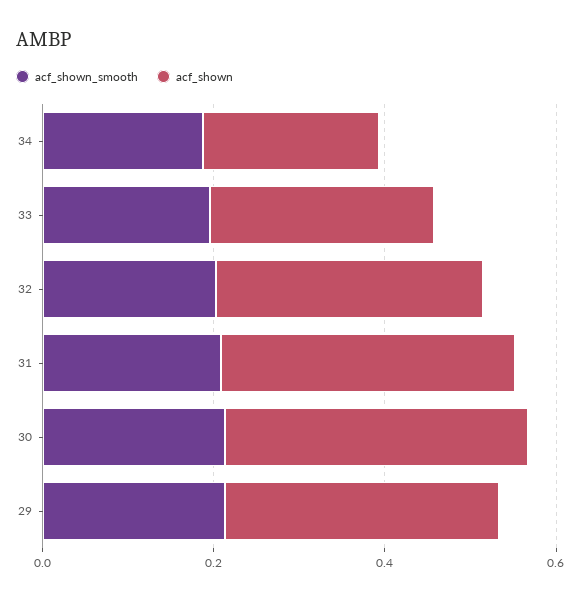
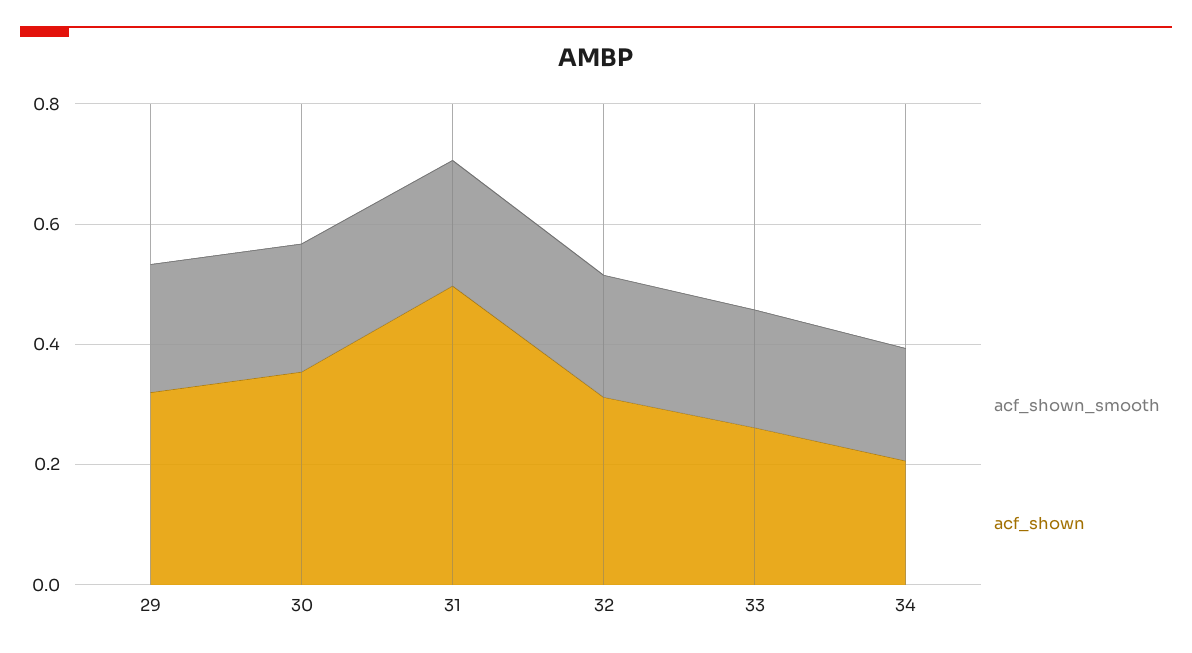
  {
    "acf_shown_smooth": {
      "34": 0.2,
      "33": 0.2,
      "32": 0.2,
      "31": 0.2,
      "30": 0.2,
      "29": 0.2
    },
    "acf_shown": {
      "34": 0.2,
      "33": 0.25,
      "32": 0.3,
-     "31": 0.35,
+     "31": 0.5,
      "30": 0.35,
      "29": 0.3
    }
  }

